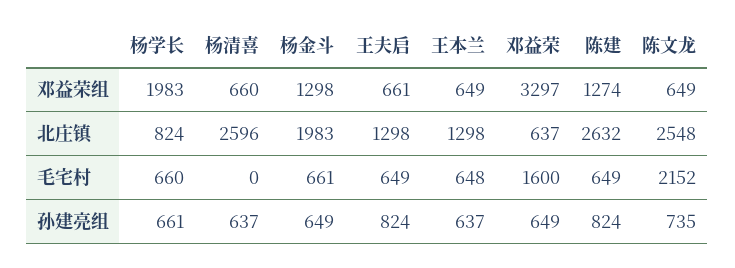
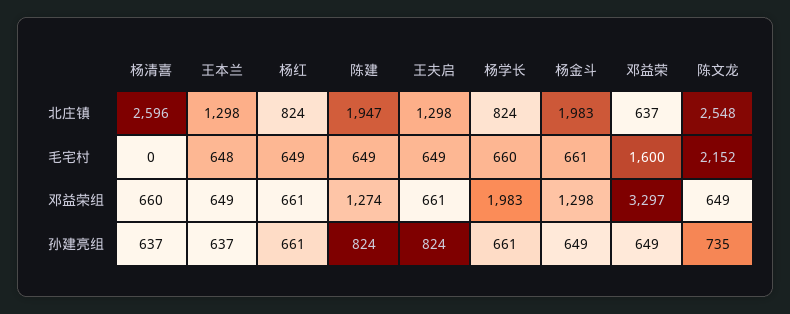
  {
    "杨学长": {
      "邓益荣组": 1983,
      "北庄镇": 824,
      "毛宅村": 660,
      "孙建亮组": 661
    },
    "杨清喜": {
      "邓益荣组": 660,
      "北庄镇": 2596,
      "毛宅村": 0,
      "孙建亮组": 637
    },
    "杨金斗": {
      "邓益荣组": 1298,
      "北庄镇": 1983,
      "毛宅村": 661,
      "孙建亮组": 649
    },
    "王夫启": {
      "邓益荣组": 661,
      "北庄镇": 1298,
      "毛宅村": 649,
      "孙建亮组": 824
    },
    "王本兰": {
      "邓益荣组": 649,
      "北庄镇": 1298,
      "毛宅村": 648,
      "孙建亮组": 637
    },
    "邓益荣": {
      "邓益荣组": 3297,
      "北庄镇": 637,
      "毛宅村": 1600,
      "孙建亮组": 649
    },
    "陈建": {
      "邓益荣组": 1274,
-     "北庄镇": 2632,
+     "北庄镇": 1947,
      "毛宅村": 649,
      "孙建亮组": 824
    },
    "陈文龙": {
      "邓益荣组": 649,
      "北庄镇": 2548,
      "毛宅村": 2152,
      "孙建亮组": 735
-   }
+   },
+   "杨红": {
+     "北庄镇": 824,
+     "毛宅村": 649,
+     "邓益荣组": 661,
+     "孙建亮组": 661
+   }
  }

